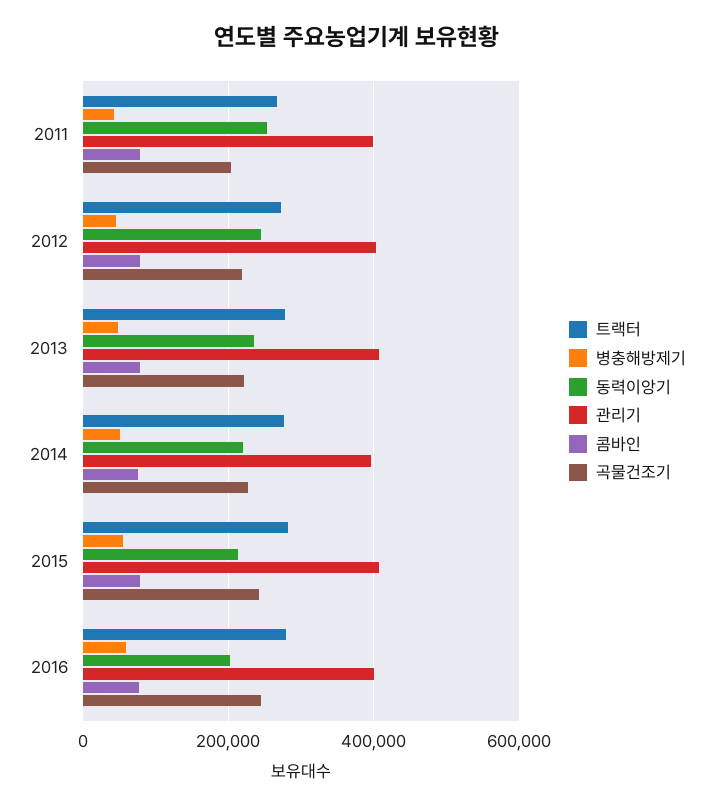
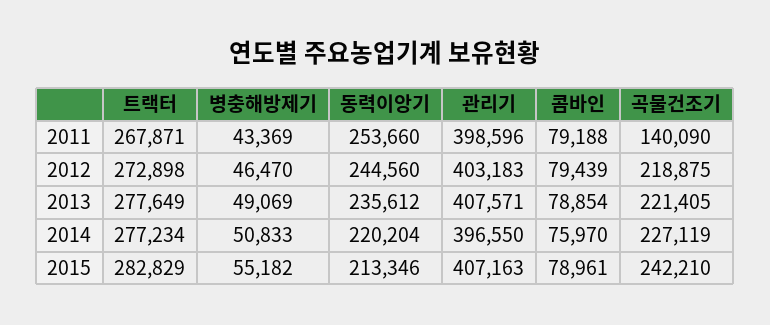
  {
    "트랙터": {
      "2011": 267871,
      "2012": 272898,
      "2013": 277649,
      "2014": 277234,
-     "2015": 282829,
+     "2015": 282829
-     "2016": 280000
    },
    "병충해방제기": {
      "2011": 43369,
      "2012": 46470,
      "2013": 49069,
      "2014": 50833,
-     "2015": 55182,
+     "2015": 55182
-     "2016": 60000
    },
    "동력이앙기": {
      "2011": 253660,
      "2012": 244560,
      "2013": 235612,
      "2014": 220204,
-     "2015": 213346,
+     "2015": 213346
-     "2016": 200000
    },
    "관리기": {
      "2011": 398596,
      "2012": 403183,
      "2013": 407571,
      "2014": 396550,
-     "2015": 407163,
+     "2015": 407163
-     "2016": 400000
    },
    "콤바인": {
      "2011": 79188,
      "2012": 79439,
      "2013": 78854,
      "2014": 75970,
-     "2015": 78961,
+     "2015": 78961
-     "2016": 80000
    },
    "곡물건조기": {
-     "2011": 200000,
+     "2011": 140090,
      "2012": 218875,
      "2013": 221405,
      "2014": 227119,
-     "2015": 242210,
+     "2015": 242210
-     "2016": 240000
    }
  }

